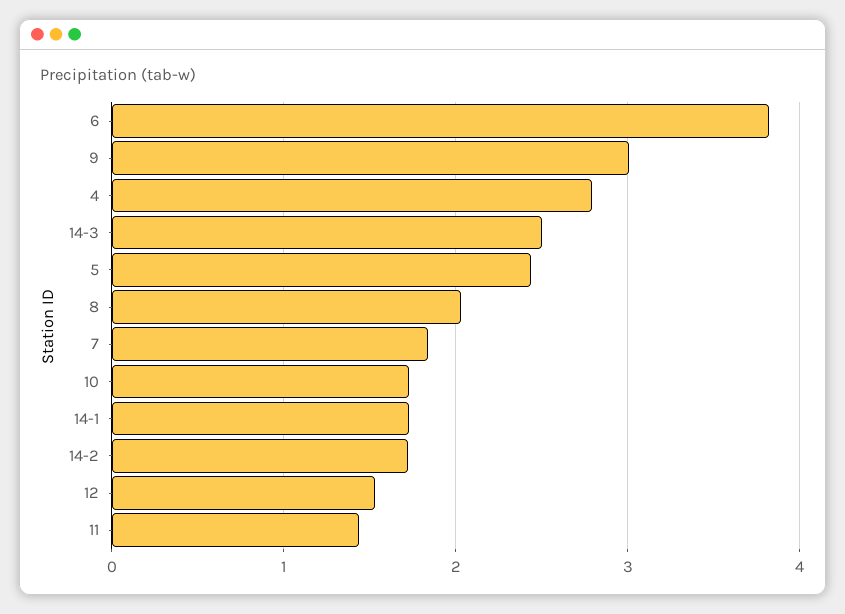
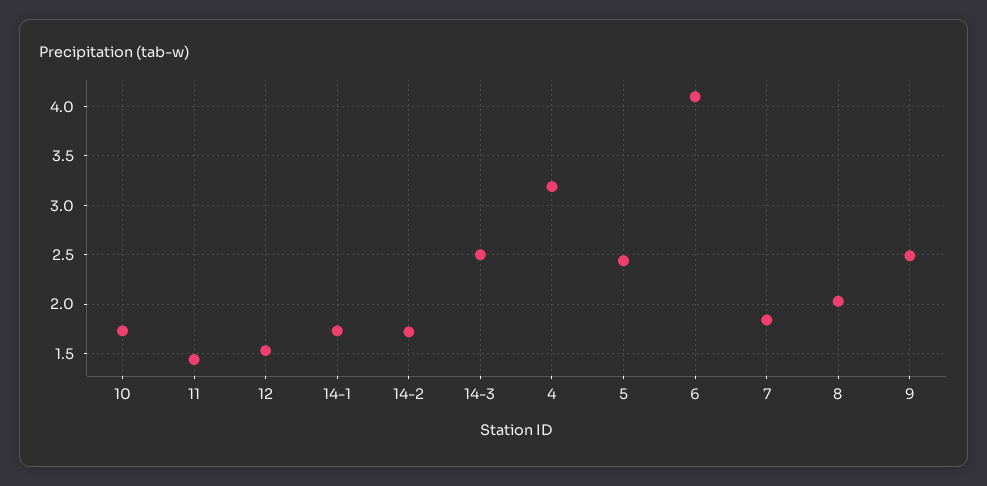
  {
-   "6": 3.8,
+   "6": 4.1,
-   "9": 3,
+   "9": 2.5,
-   "4": 2.8,
+   "4": 3.2,
    "14-3": 2.5,
    "5": 2.4,
    "8": 2,
    "7": 1.8,
    "10": 1.7,
    "14-1": 1.7,
    "14-2": 1.7,
    "12": 1.5,
    "11": 1.4
  }

